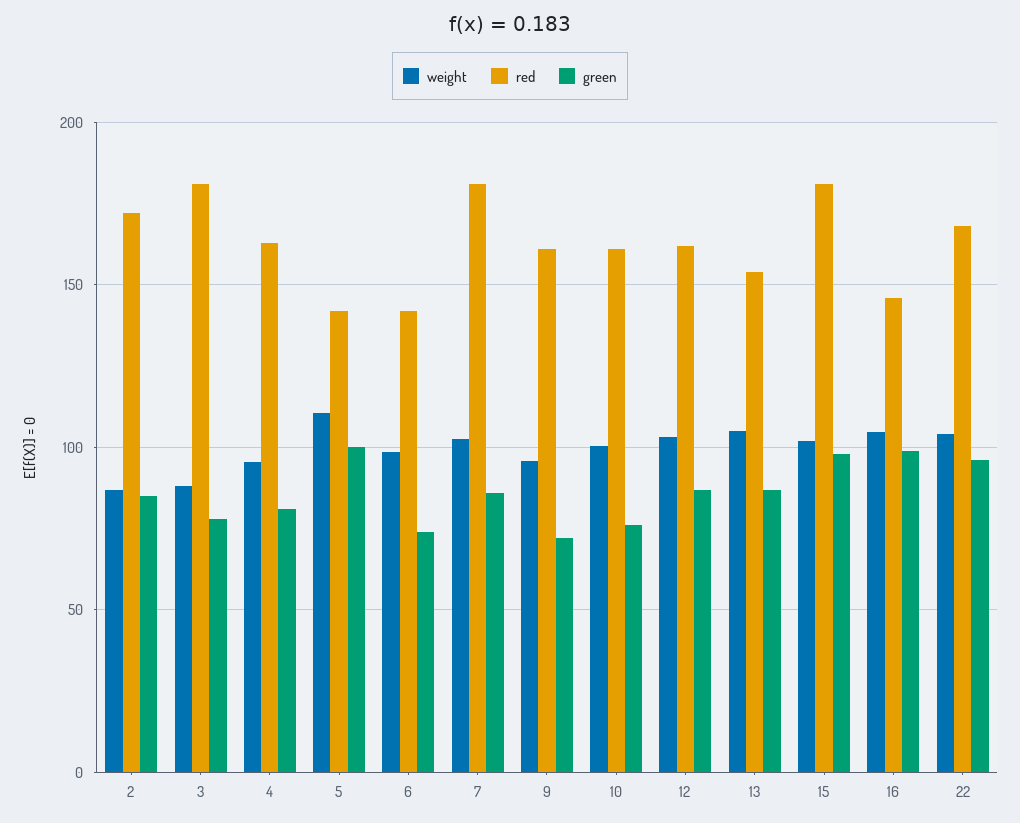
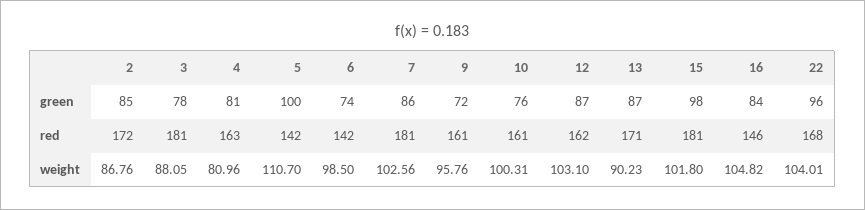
  {
    "weight": {
      "2": 86.76,
      "3": 88.05,
-     "4": 95,
+     "4": 80.96,
      "5": 110.7,
      "6": 98.5,
      "7": 102.56,
      "9": 95.76,
      "10": 100.31,
      "12": 103.1,
-     "13": 105,
+     "13": 90.23,
      "15": 101.8,
      "16": 104.82,
      "22": 104.01
    },
    "red": {
      "2": 172,
      "3": 181,
      "4": 163,
      "5": 142,
      "6": 142,
      "7": 181,
      "9": 161,
      "10": 161,
      "12": 162,
-     "13": 155,
+     "13": 171,
      "15": 181,
      "16": 146,
      "22": 168
    },
    "green": {
      "2": 85,
      "3": 78,
      "4": 81,
      "5": 100,
      "6": 74,
      "7": 86,
      "9": 72,
      "10": 76,
      "12": 87,
      "13": 87,
      "15": 98,
-     "16": 100,
+     "16": 84,
      "22": 96
    }
  }

